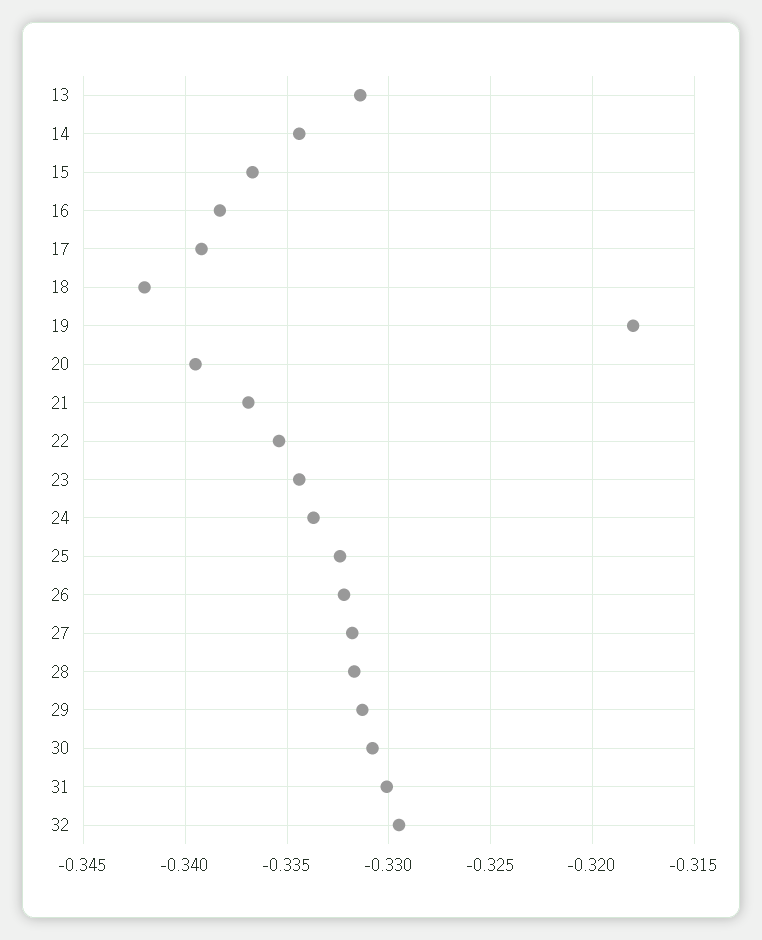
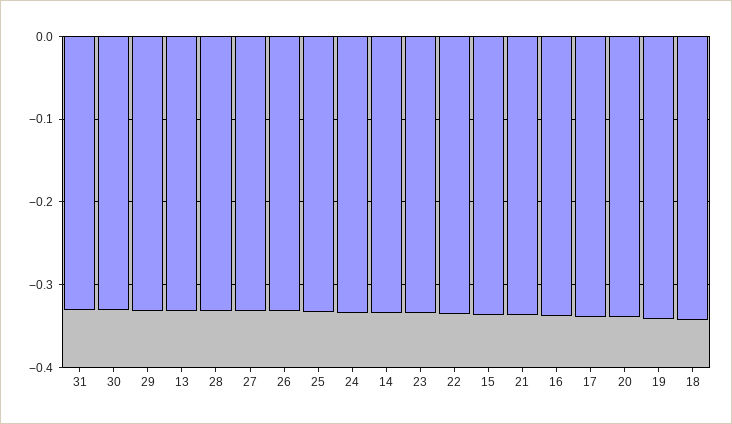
  {
    "13": -0.3315,
    "14": -0.3345,
    "15": -0.3365,
    "16": -0.3385,
    "17": -0.339,
    "18": -0.342,
-   "19": -0.318,
+   "19": -0.34,
    "20": -0.3395,
    "21": -0.337,
    "22": -0.3355,
    "23": -0.3345,
    "24": -0.3335,
    "25": -0.3325,
    "26": -0.332,
    "27": -0.332,
    "28": -0.3315,
    "29": -0.3315,
    "30": -0.331,
-   "31": -0.33,
+   "31": -0.33
-   "32": -0.3295
  }

